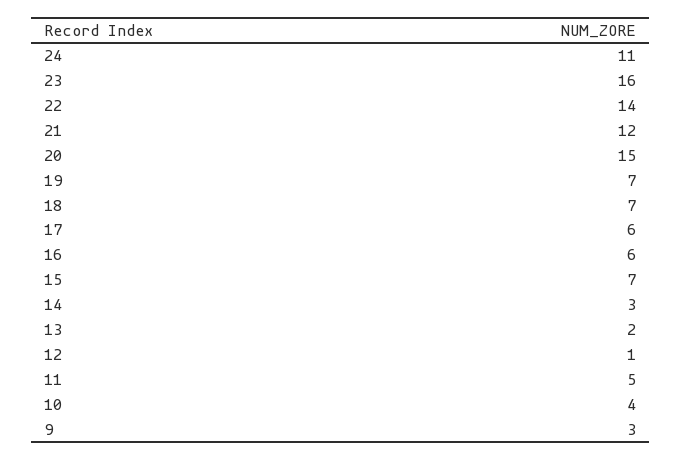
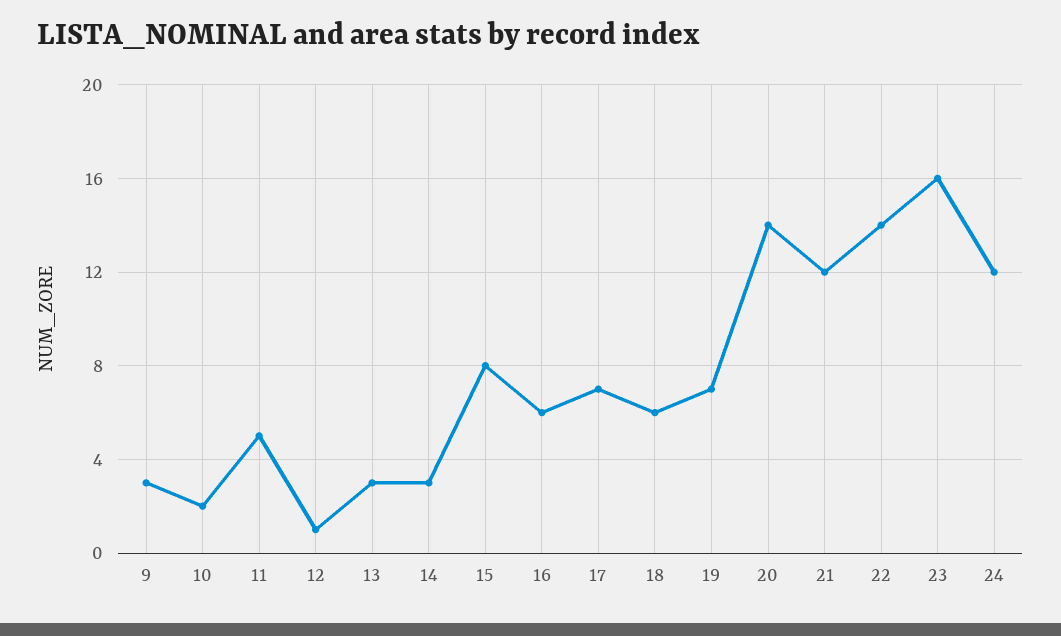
  {
-   "24": 11,
+   "24": 12,
    "23": 16,
    "22": 14,
    "21": 12,
-   "20": 15,
+   "20": 14,
    "19": 7,
-   "18": 7,
+   "18": 6,
-   "17": 6,
+   "17": 7,
    "16": 6,
-   "15": 7,
+   "15": 8,
    "14": 3,
-   "13": 2,
+   "13": 3,
    "12": 1,
    "11": 5,
-   "10": 4,
+   "10": 2,
    "9": 3
  }

